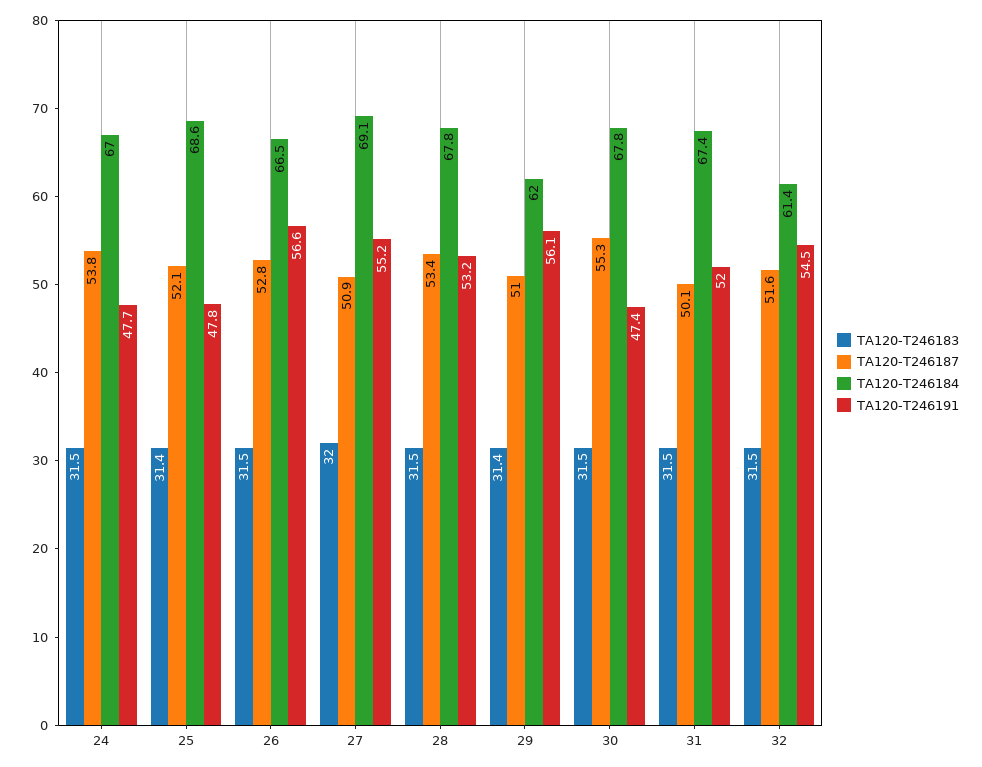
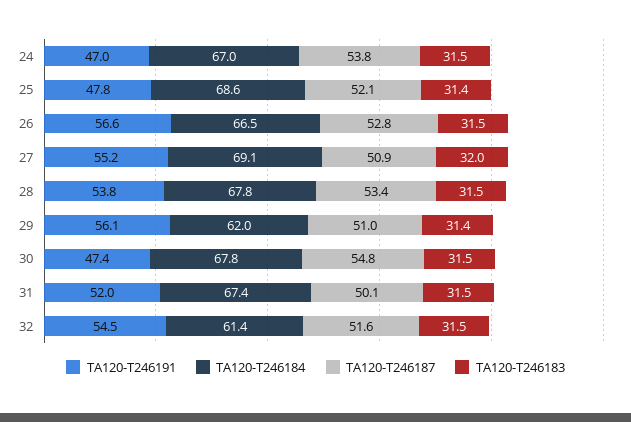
  {
    "TA120-T246183": {
      "24": 31.5,
      "25": 31.4,
      "26": 31.5,
      "27": 32,
      "28": 31.5,
      "29": 31.4,
      "30": 31.5,
      "31": 31.5,
      "32": 31.5
    },
    "TA120-T246187": {
      "24": 53.8,
      "25": 52.1,
      "26": 52.8,
      "27": 50.9,
      "28": 53.4,
      "29": 51,
-     "30": 55.3,
+     "30": 54.8,
      "31": 50.1,
      "32": 51.6
    },
    "TA120-T246184": {
      "24": 67,
      "25": 68.6,
      "26": 66.5,
      "27": 69.1,
      "28": 67.8,
      "29": 62,
      "30": 67.8,
      "31": 67.4,
      "32": 61.4
    },
    "TA120-T246191": {
-     "24": 47.7,
+     "24": 47,
      "25": 47.8,
      "26": 56.6,
      "27": 55.2,
-     "28": 53.2,
+     "28": 53.8,
      "29": 56.1,
      "30": 47.4,
      "31": 52,
      "32": 54.5
    }
  }

